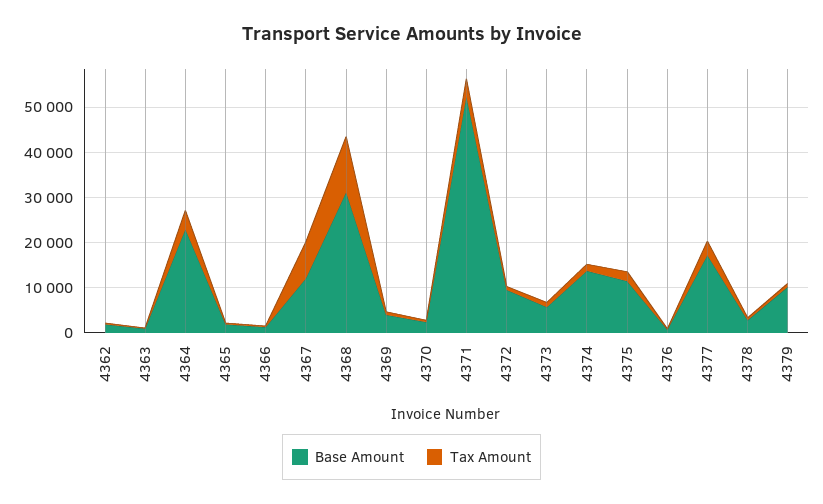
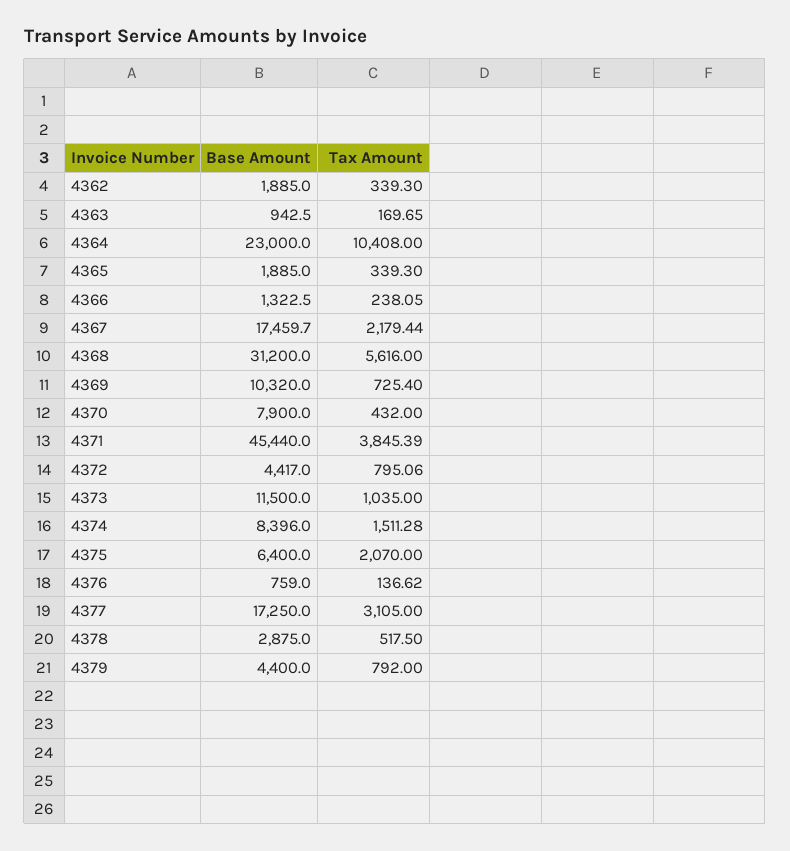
  {
    "Base Amount": {
      "4362": 1885,
      "4363": 942.5,
      "4364": 23000,
      "4365": 1885,
      "4366": 1322.5,
-     "4367": 12000,
+     "4367": 17459.7,
      "4368": 31200,
-     "4369": 4000,
+     "4369": 10320,
-     "4370": 2000,
+     "4370": 7900,
-     "4371": 52000,
+     "4371": 45440,
-     "4372": 10000,
+     "4372": 4417,
-     "4373": 6000,
+     "4373": 11500,
-     "4374": 14000,
+     "4374": 8396,
-     "4375": 12000,
+     "4375": 6400,
      "4376": 759,
      "4377": 17250,
      "4378": 2875,
-     "4379": 10000
+     "4379": 4400
    },
    "Tax Amount": {
      "4362": 339.3,
      "4363": 169.65,
-     "4364": 4000,
+     "4364": 10408,
      "4365": 339.3,
      "4366": 238.05,
-     "4367": 8000,
+     "4367": 2179.44,
-     "4368": 12000,
+     "4368": 5616,
      "4369": 725.4,
      "4370": 432,
      "4371": 3845.39,
      "4372": 795.06,
      "4373": 1035,
      "4374": 1511.28,
      "4375": 2070,
      "4376": 136.62,
      "4377": 3105,
      "4378": 517.5,
      "4379": 792
    }
  }

